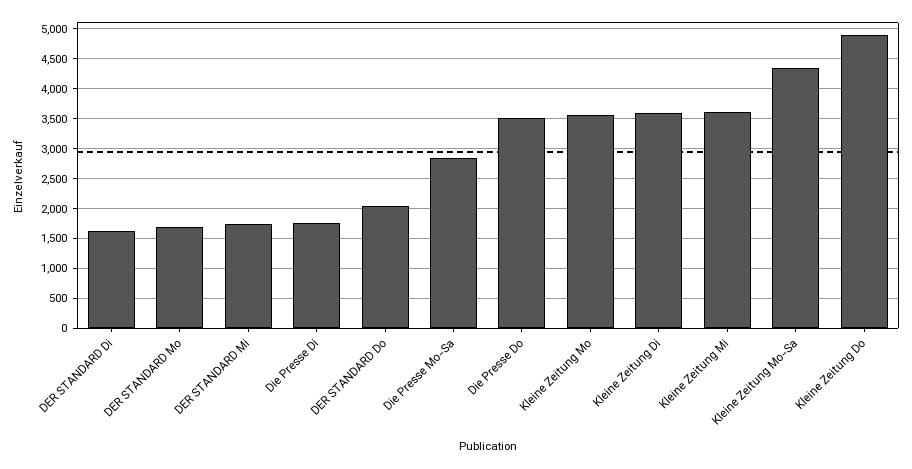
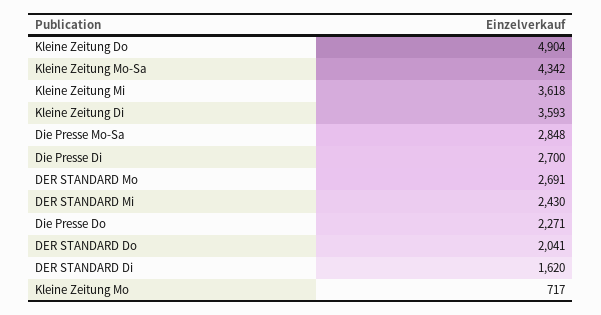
  {
    "DER STANDARD Di": 1620,
-   "DER STANDARD Mo": 1750,
+   "DER STANDARD Mo": 2691,
-   "DER STANDARD Mi": 1750,
+   "DER STANDARD Mi": 2430,
-   "Die Presse Di": 1750,
+   "Die Presse Di": 2700,
    "DER STANDARD Do": 2041,
    "Die Presse Mo-Sa": 2848,
-   "Die Presse Do": 3500,
+   "Die Presse Do": 2271,
-   "Kleine Zeitung Mo": 3500,
+   "Kleine Zeitung Mo": 717,
    "Kleine Zeitung Di": 3593,
    "Kleine Zeitung Mi": 3618,
    "Kleine Zeitung Mo-Sa": 4342,
    "Kleine Zeitung Do": 4904
  }

